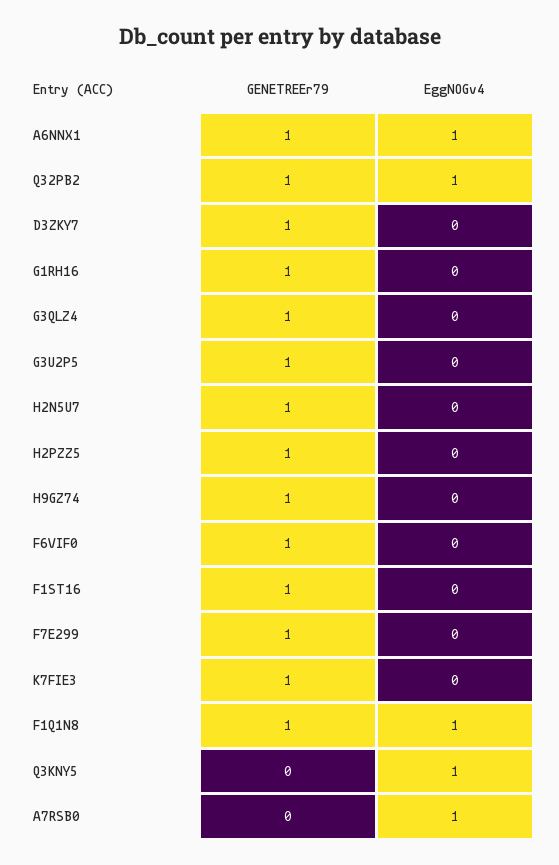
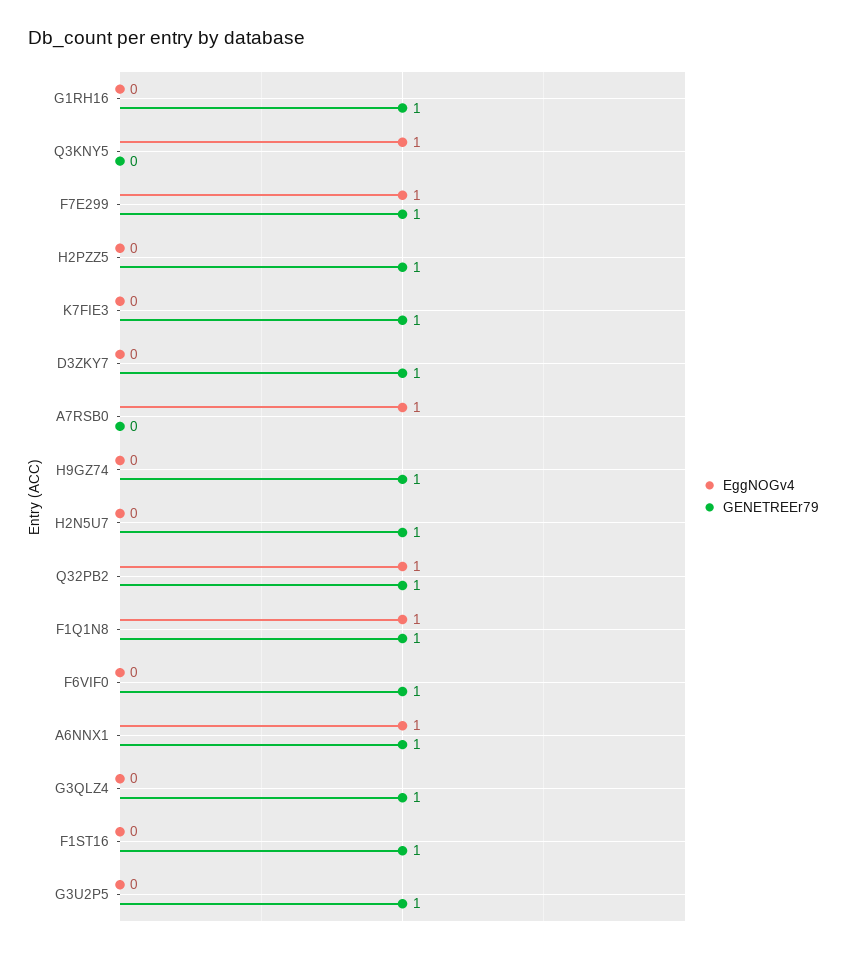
  {
    "GENETREEr79": {
      "A6NNX1": 1,
      "Q32PB2": 1,
      "D3ZKY7": 1,
      "G1RH16": 1,
      "G3QLZ4": 1,
      "G3U2P5": 1,
      "H2N5U7": 1,
      "H2PZZ5": 1,
      "H9GZ74": 1,
      "F6VIF0": 1,
      "F1ST16": 1,
      "F7E299": 1,
      "K7FIE3": 1,
      "F1Q1N8": 1,
      "Q3KNY5": 0,
      "A7RSB0": 0
    },
    "EggNOGv4": {
      "A6NNX1": 1,
      "Q32PB2": 1,
      "D3ZKY7": 0,
      "G1RH16": 0,
      "G3QLZ4": 0,
      "G3U2P5": 0,
      "H2N5U7": 0,
      "H2PZZ5": 0,
      "H9GZ74": 0,
      "F6VIF0": 0,
      "F1ST16": 0,
-     "F7E299": 0,
+     "F7E299": 1,
      "K7FIE3": 0,
      "F1Q1N8": 1,
      "Q3KNY5": 1,
      "A7RSB0": 1
    }
  }

